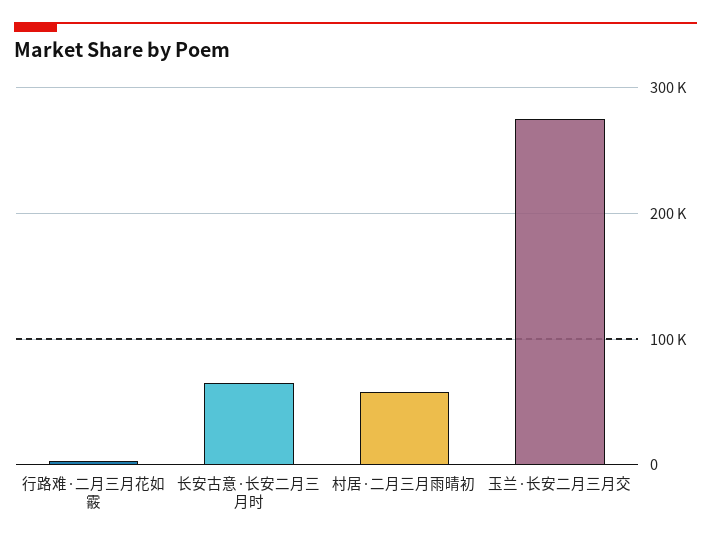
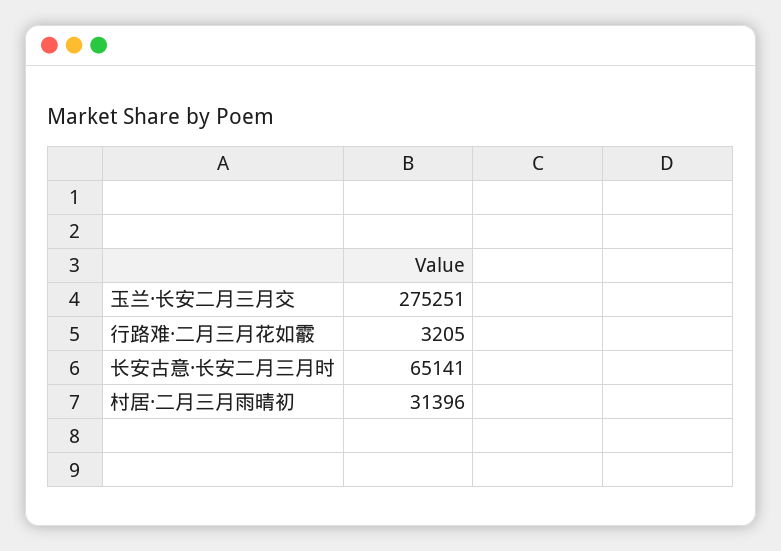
  {
    "行路难·二月三月花如霰": 3205,
    "长安古意·长安二月三月时": 65141,
-   "村居·二月三月雨晴初": 60000,
+   "村居·二月三月雨晴初": 31396,
    "玉兰·长安二月三月交": 275251
  }

